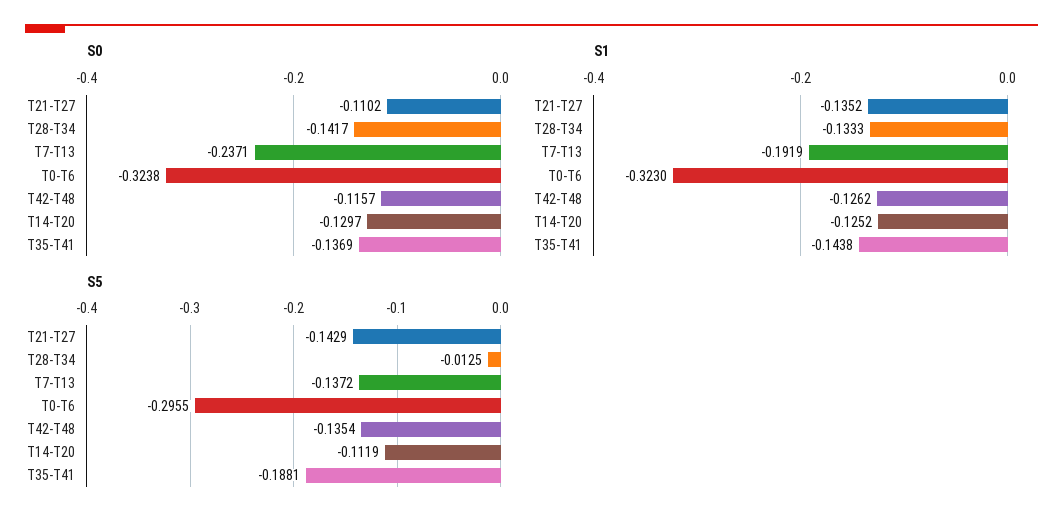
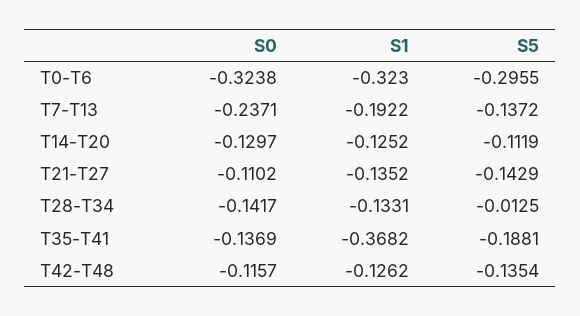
  {
    "S0": {
      "T21-T27": -0.1102,
      "T28-T34": -0.1417,
      "T7-T13": -0.2371,
      "T0-T6": -0.3238,
      "T42-T48": -0.1157,
      "T14-T20": -0.1297,
      "T35-T41": -0.1369
    },
    "S1": {
      "T21-T27": -0.1352,
-     "T28-T34": -0.1333,
+     "T28-T34": -0.1331,
-     "T7-T13": -0.1919,
+     "T7-T13": -0.1922,
      "T0-T6": -0.323,
      "T42-T48": -0.1262,
      "T14-T20": -0.1252,
-     "T35-T41": -0.1438
+     "T35-T41": -0.3682
    },
    "S5": {
      "T21-T27": -0.1429,
      "T28-T34": -0.0125,
      "T7-T13": -0.1372,
      "T0-T6": -0.2955,
      "T42-T48": -0.1354,
      "T14-T20": -0.1119,
      "T35-T41": -0.1881
    }
  }

